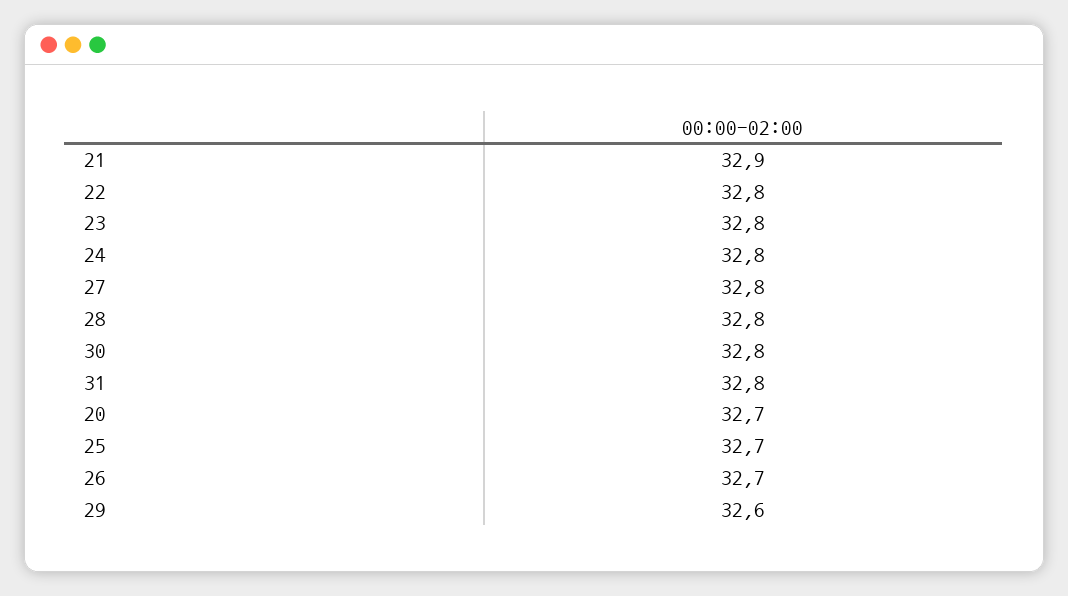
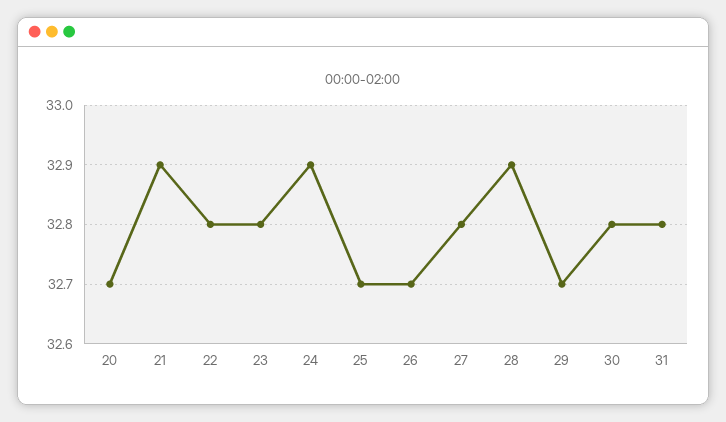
  {
    "21": 32.9,
    "22": 32.8,
    "23": 32.8,
-   "24": 32.8,
+   "24": 32.9,
    "27": 32.8,
-   "28": 32.8,
+   "28": 32.9,
    "30": 32.8,
    "31": 32.8,
    "20": 32.7,
    "25": 32.7,
    "26": 32.7,
-   "29": 32.6
+   "29": 32.7
  }

